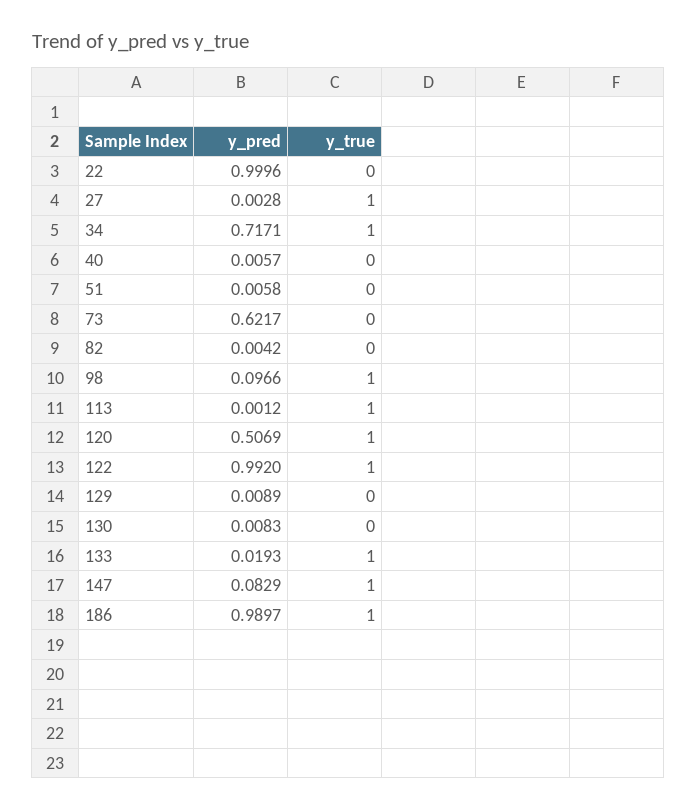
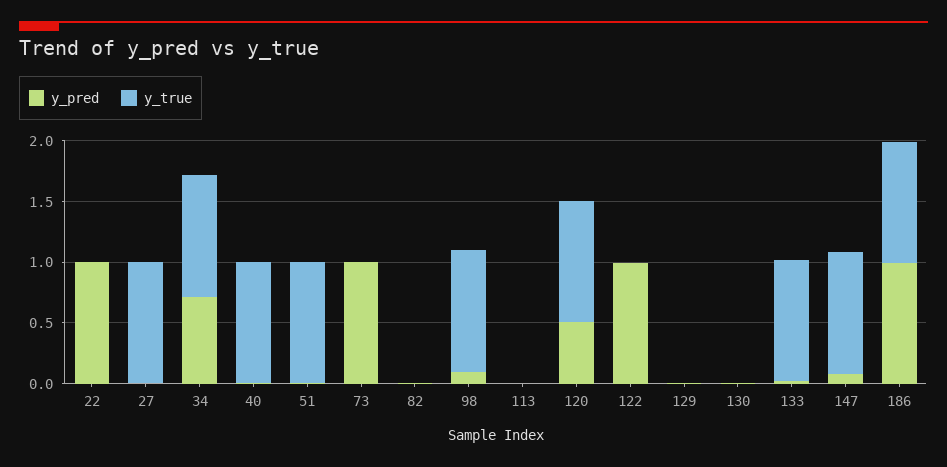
  {
    "y_pred": {
      "22": 0.9996,
      "27": 0.0028,
      "34": 0.7171,
      "40": 0.0057,
      "51": 0.0058,
-     "73": 0.6217,
+     "73": 1,
      "82": 0.0042,
      "98": 0.0966,
      "113": 0.0012,
      "120": 0.5069,
      "122": 0.992,
      "129": 0.0089,
      "130": 0.0083,
      "133": 0.0193,
      "147": 0.0829,
      "186": 0.9897
    },
    "y_true": {
      "22": 0,
      "27": 1,
      "34": 1,
-     "40": 0,
+     "40": 1,
-     "51": 0,
+     "51": 1,
      "73": 0,
      "82": 0,
      "98": 1,
-     "113": 1,
+     "113": 0,
      "120": 1,
-     "122": 1,
+     "122": 0,
      "129": 0,
      "130": 0,
      "133": 1,
      "147": 1,
      "186": 1
    }
  }

